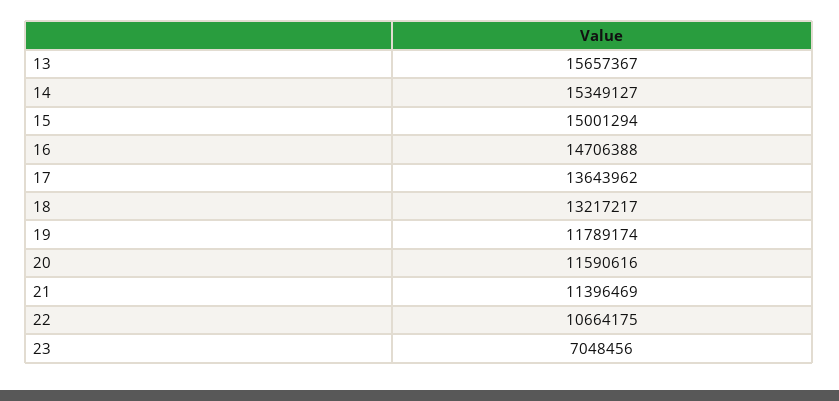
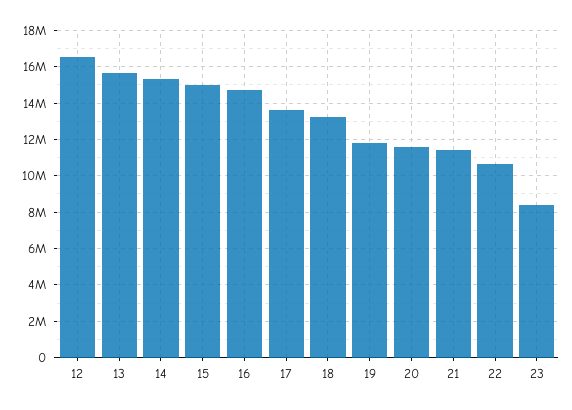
  {
    "13": 15657367,
    "14": 15349127,
    "15": 15001294,
    "16": 14706388,
    "17": 13643962,
    "18": 13217217,
    "19": 11789174,
    "20": 11590616,
    "21": 11396469,
    "22": 10664175,
-   "23": 7048456
+   "23": 8500000,
+   "12": 16500000
  }

